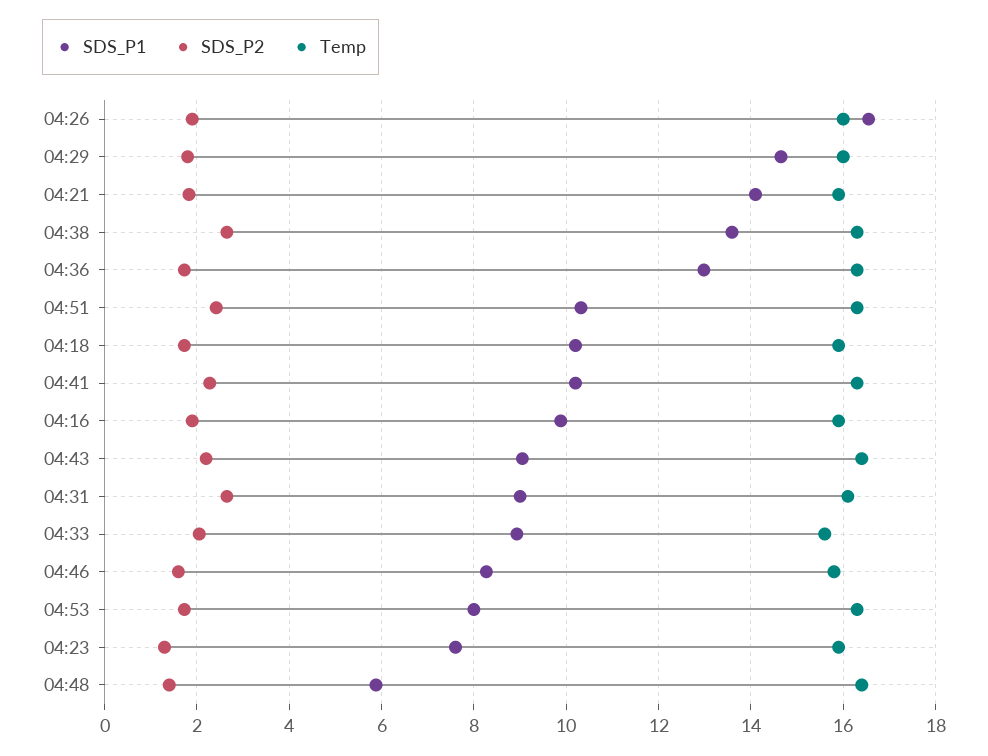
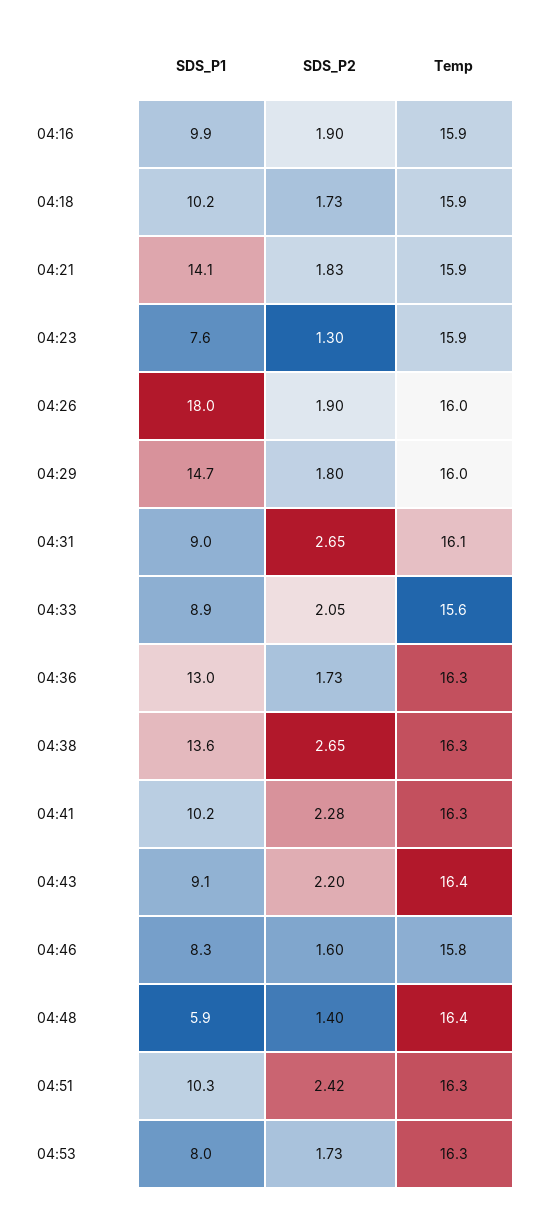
  {
    "SDS_P1": {
-     "04:26": 16.6,
+     "04:26": 18,
      "04:29": 14.7,
      "04:21": 14.1,
      "04:38": 13.6,
      "04:36": 13,
      "04:51": 10.3,
      "04:18": 10.2,
      "04:41": 10.2,
      "04:16": 9.9,
      "04:43": 9.1,
      "04:31": 9,
      "04:33": 8.9,
      "04:46": 8.3,
      "04:53": 8,
      "04:23": 7.6,
      "04:48": 5.9
    },
    "SDS_P2": {
      "04:26": 1.9,
      "04:29": 1.8,
      "04:21": 1.83,
      "04:38": 2.65,
      "04:36": 1.73,
      "04:51": 2.42,
      "04:18": 1.73,
      "04:41": 2.28,
      "04:16": 1.9,
      "04:43": 2.2,
      "04:31": 2.65,
      "04:33": 2.05,
      "04:46": 1.6,
      "04:53": 1.73,
      "04:23": 1.3,
      "04:48": 1.4
    },
    "Temp": {
      "04:26": 16,
      "04:29": 16,
      "04:21": 15.9,
      "04:38": 16.3,
      "04:36": 16.3,
      "04:51": 16.3,
      "04:18": 15.9,
      "04:41": 16.3,
      "04:16": 15.9,
      "04:43": 16.4,
      "04:31": 16.1,
      "04:33": 15.6,
      "04:46": 15.8,
      "04:53": 16.3,
      "04:23": 15.9,
      "04:48": 16.4
    }
  }

